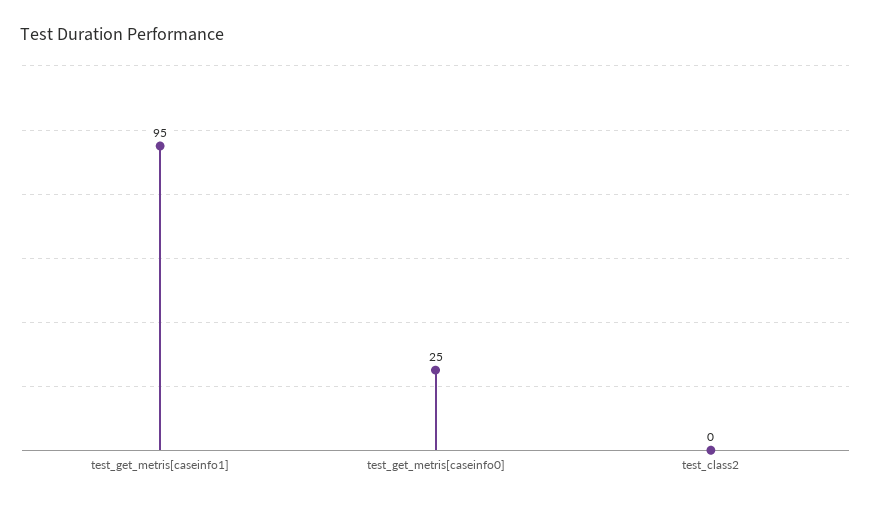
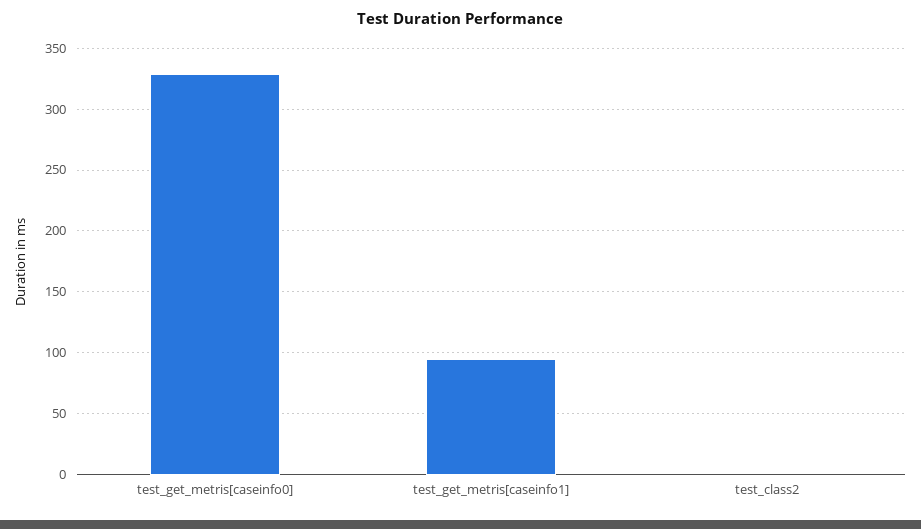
  {
    "test_get_metris[caseinfo1]": 95,
-   "test_get_metris[caseinfo0]": 25,
+   "test_get_metris[caseinfo0]": 330,
    "test_class2": 0
  }

